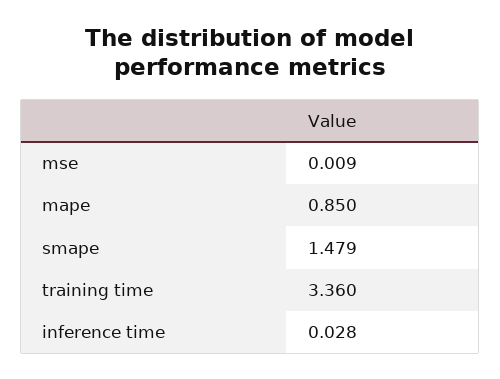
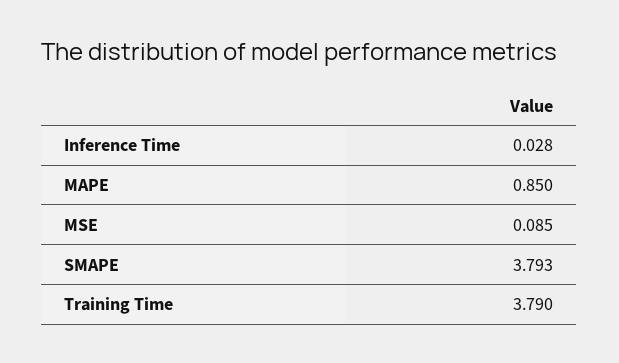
  {
-   "mse": 0.009,
+   "mse": 0.085,
    "mape": 0.85,
-   "smape": 1.479,
+   "smape": 3.793,
-   "training time": 3.36,
+   "training time": 3.79,
    "inference time": 0.028
  }

